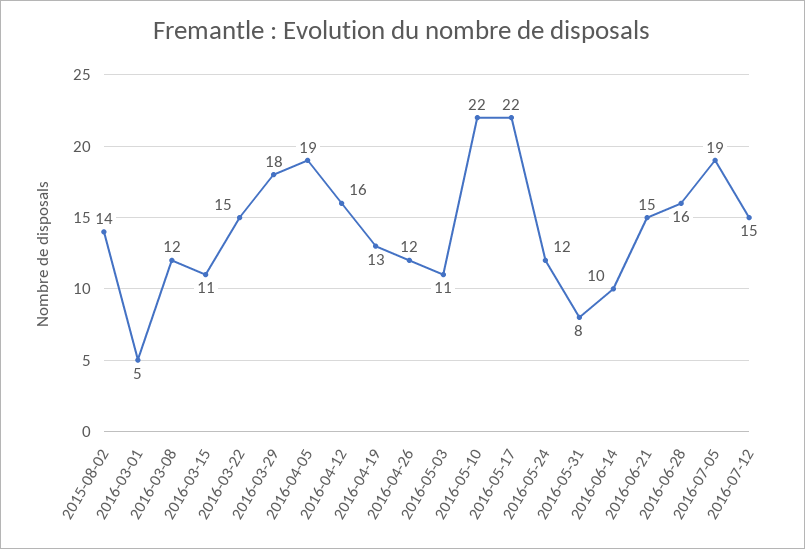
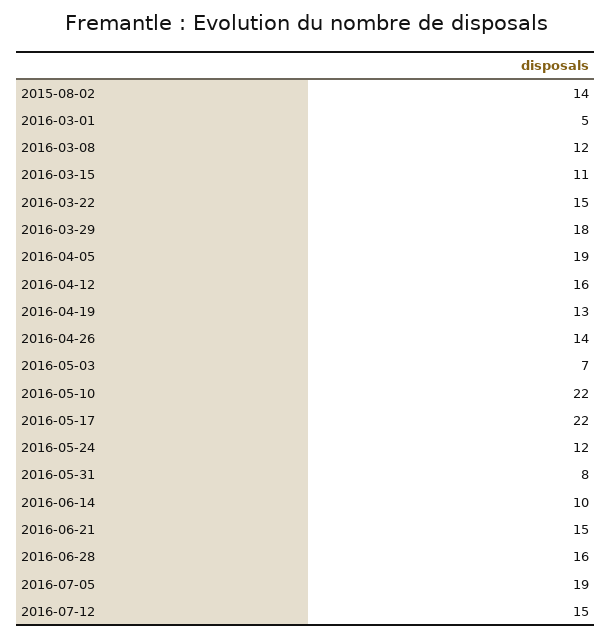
  {
    "2015-08-02": 14,
    "2016-03-01": 5,
    "2016-03-08": 12,
    "2016-03-15": 11,
    "2016-03-22": 15,
    "2016-03-29": 18,
    "2016-04-05": 19,
    "2016-04-12": 16,
    "2016-04-19": 13,
-   "2016-04-26": 12,
+   "2016-04-26": 14,
-   "2016-05-03": 11,
+   "2016-05-03": 7,
    "2016-05-10": 22,
    "2016-05-17": 22,
    "2016-05-24": 12,
    "2016-05-31": 8,
    "2016-06-14": 10,
    "2016-06-21": 15,
    "2016-06-28": 16,
    "2016-07-05": 19,
    "2016-07-12": 15
  }

